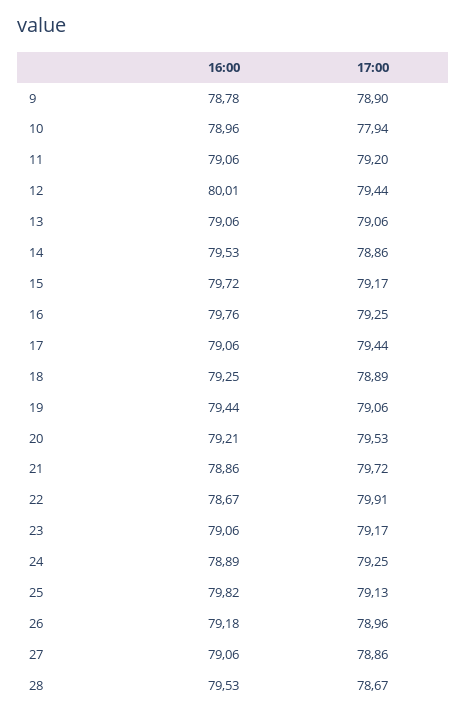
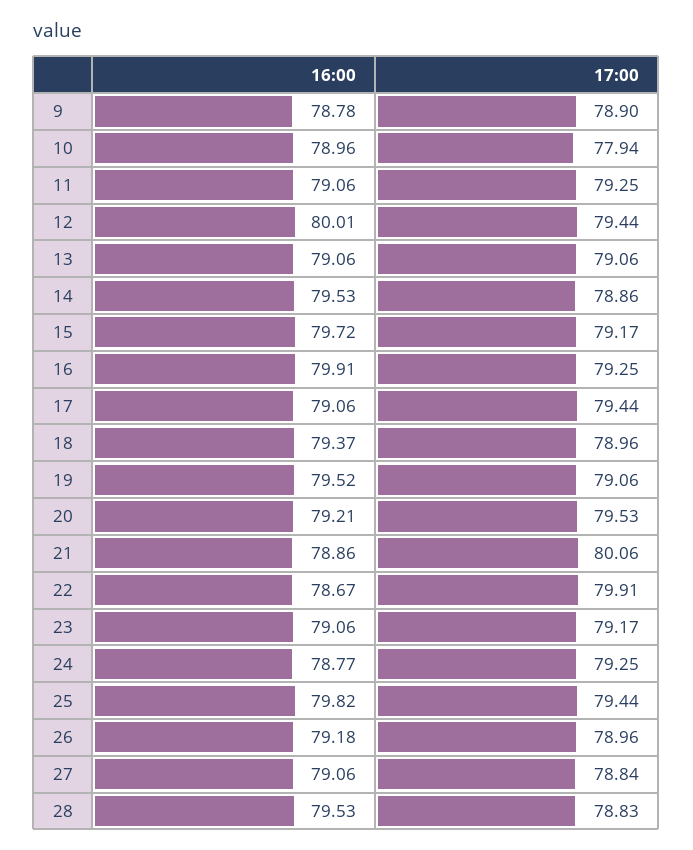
  {
    "16:00": {
      "9": 78.78,
      "10": 78.96,
      "11": 79.06,
      "12": 80.01,
      "13": 79.06,
      "14": 79.53,
      "15": 79.72,
-     "16": 79.76,
+     "16": 79.91,
      "17": 79.06,
-     "18": 79.25,
+     "18": 79.37,
-     "19": 79.44,
+     "19": 79.52,
      "20": 79.21,
      "21": 78.86,
      "22": 78.67,
      "23": 79.06,
-     "24": 78.89,
+     "24": 78.77,
      "25": 79.82,
      "26": 79.18,
      "27": 79.06,
      "28": 79.53
    },
    "17:00": {
      "9": 78.9,
      "10": 77.94,
-     "11": 79.2,
+     "11": 79.25,
      "12": 79.44,
      "13": 79.06,
      "14": 78.86,
      "15": 79.17,
      "16": 79.25,
      "17": 79.44,
-     "18": 78.89,
+     "18": 78.96,
      "19": 79.06,
      "20": 79.53,
-     "21": 79.72,
+     "21": 80.06,
      "22": 79.91,
      "23": 79.17,
      "24": 79.25,
-     "25": 79.13,
+     "25": 79.44,
      "26": 78.96,
-     "27": 78.86,
+     "27": 78.84,
-     "28": 78.67
+     "28": 78.83
    }
  }

